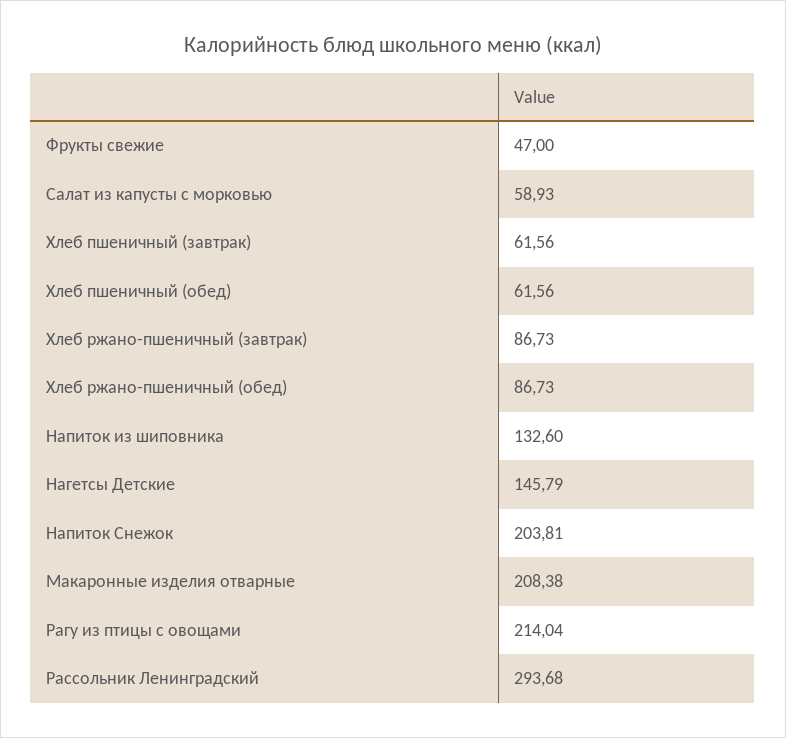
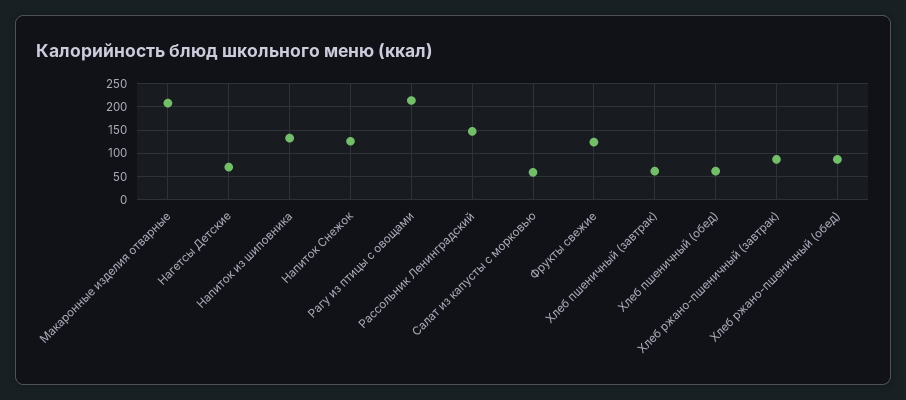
  {
-   "Фрукты свежие": 47,
+   "Фрукты свежие": 125,
    "Салат из капусты с морковью": 58.93,
    "Хлеб пшеничный (завтрак)": 61.56,
    "Хлеб пшеничный (обед)": 61.56,
    "Хлеб ржано-пшеничный (завтрак)": 86.73,
    "Хлеб ржано-пшеничный (обед)": 86.73,
    "Напиток из шиповника": 132.6,
-   "Нагетсы Детские": 145.79,
+   "Нагетсы Детские": 75,
-   "Напиток Снежок": 203.81,
+   "Напиток Снежок": 125,
    "Макаронные изделия отварные": 208.38,
    "Рагу из птицы с овощами": 214.04,
-   "Рассольник Ленинградский": 293.68
+   "Рассольник Ленинградский": 150
  }

